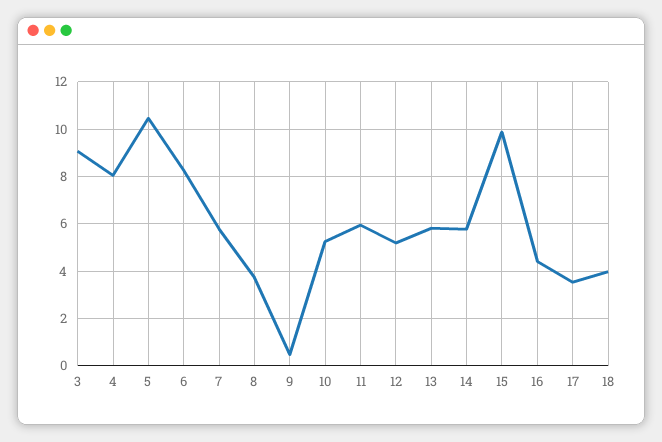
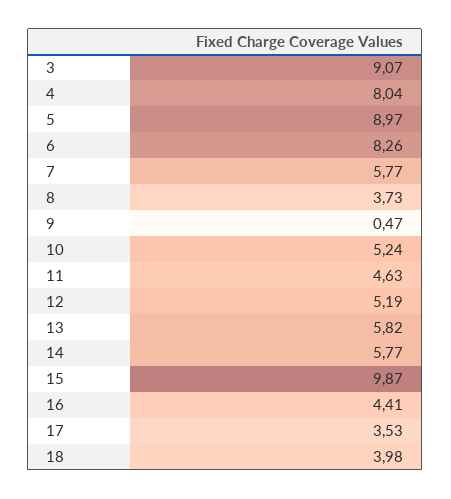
  {
    "3": 9.07,
    "4": 8.04,
-   "5": 10.5,
+   "5": 8.97,
    "6": 8.26,
    "7": 5.77,
    "8": 3.73,
    "9": 0.47,
    "10": 5.24,
-   "11": 6,
+   "11": 4.63,
    "12": 5.19,
    "13": 5.82,
    "14": 5.77,
    "15": 9.87,
    "16": 4.41,
    "17": 3.53,
    "18": 3.98
  }

